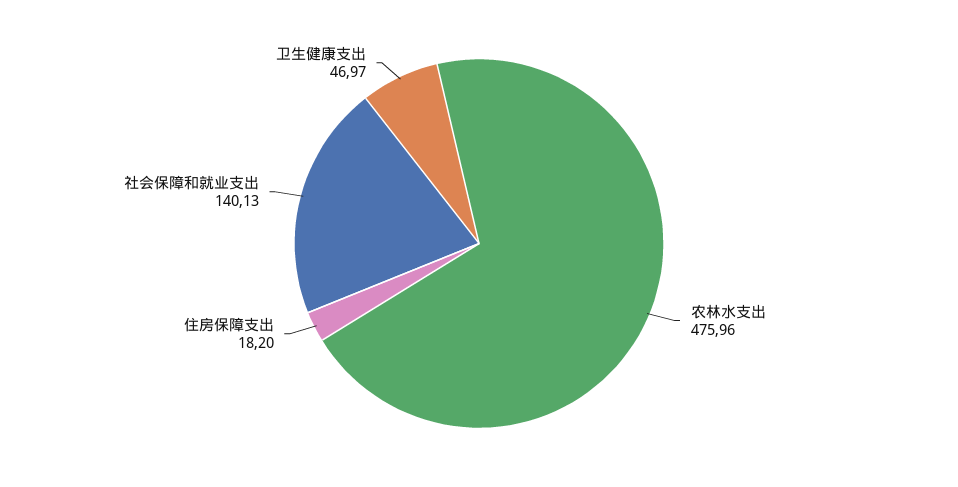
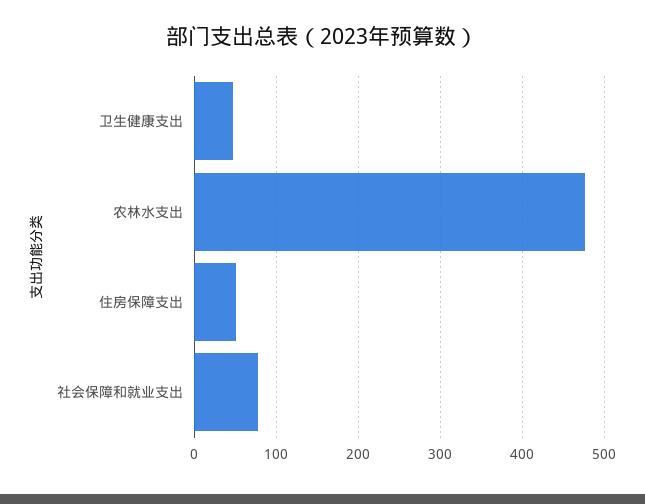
  {
    "农林水支出": 475.96,
-   "住房保障支出": 18.2,
+   "住房保障支出": 50,
-   "社会保障和就业支出": 140.13,
+   "社会保障和就业支出": 80,
    "卫生健康支出": 46.97
  }

